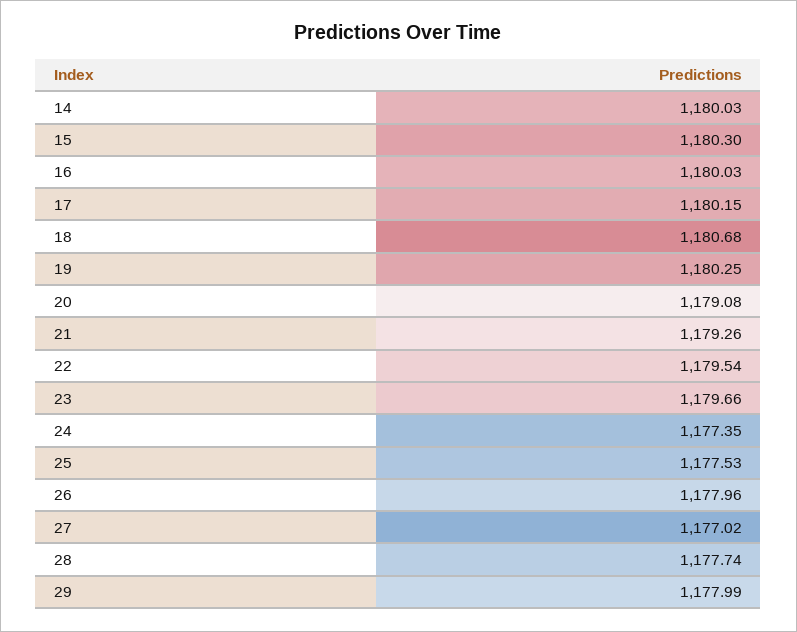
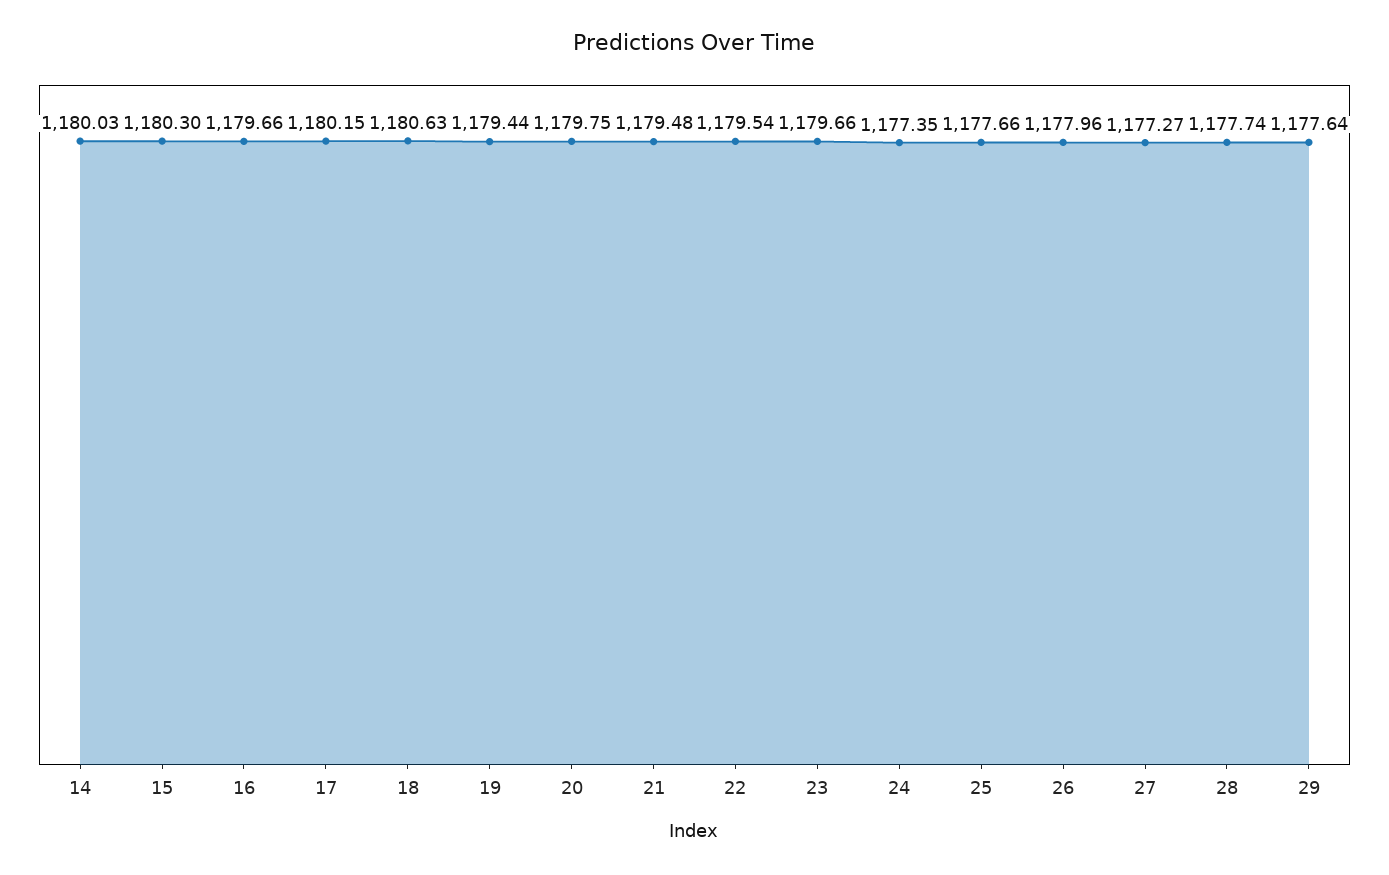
  {
    "14": 1180.03,
    "15": 1180.3,
-   "16": 1180.03,
+   "16": 1179.66,
    "17": 1180.15,
-   "18": 1180.68,
+   "18": 1180.63,
-   "19": 1180.25,
+   "19": 1179.44,
-   "20": 1179.08,
+   "20": 1179.75,
-   "21": 1179.26,
+   "21": 1179.48,
    "22": 1179.54,
    "23": 1179.66,
    "24": 1177.35,
-   "25": 1177.53,
+   "25": 1177.66,
    "26": 1177.96,
-   "27": 1177.02,
+   "27": 1177.27,
    "28": 1177.74,
-   "29": 1177.99
+   "29": 1177.64
  }

